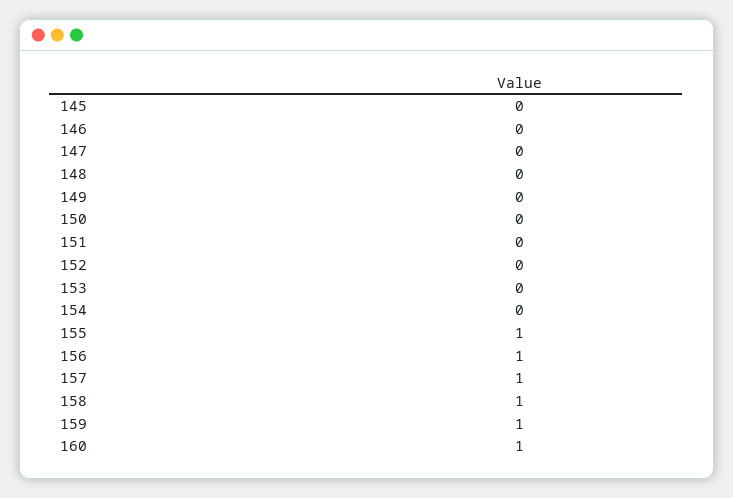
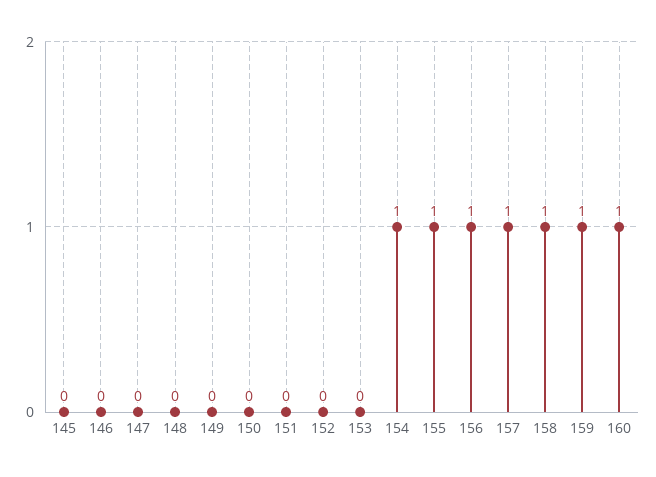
  {
    "145": 0,
    "146": 0,
    "147": 0,
    "148": 0,
    "149": 0,
    "150": 0,
    "151": 0,
    "152": 0,
    "153": 0,
-   "154": 0,
+   "154": 1,
    "155": 1,
    "156": 1,
    "157": 1,
    "158": 1,
    "159": 1,
    "160": 1
  }

